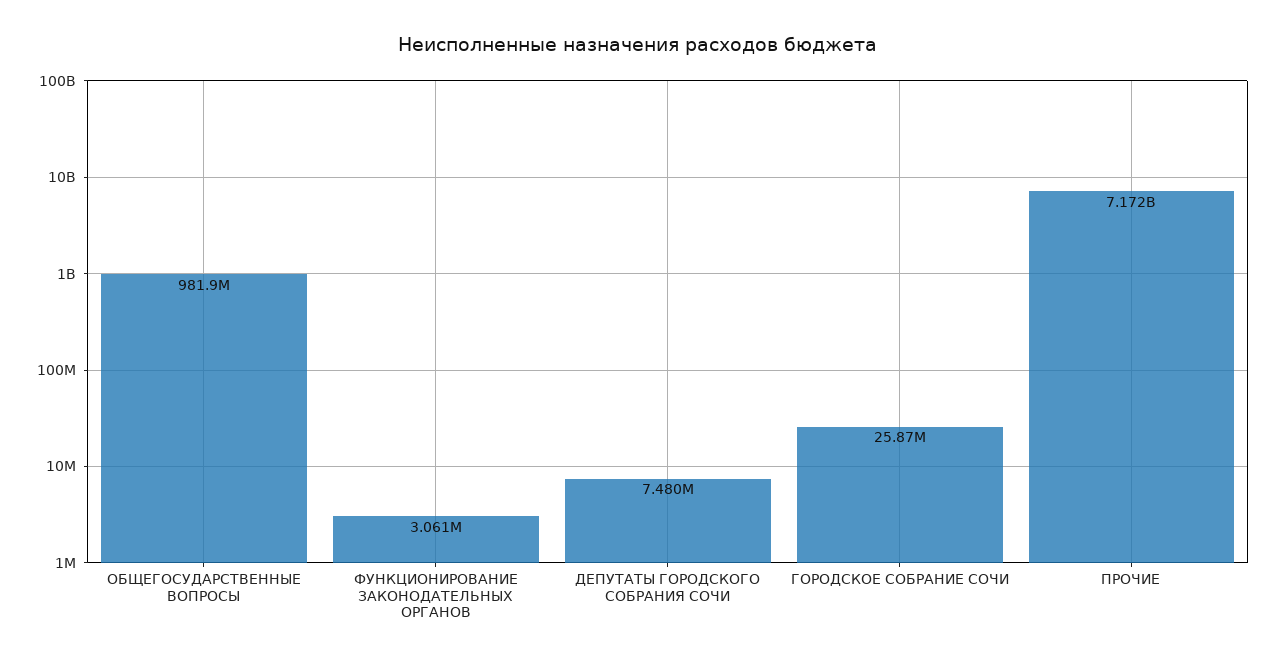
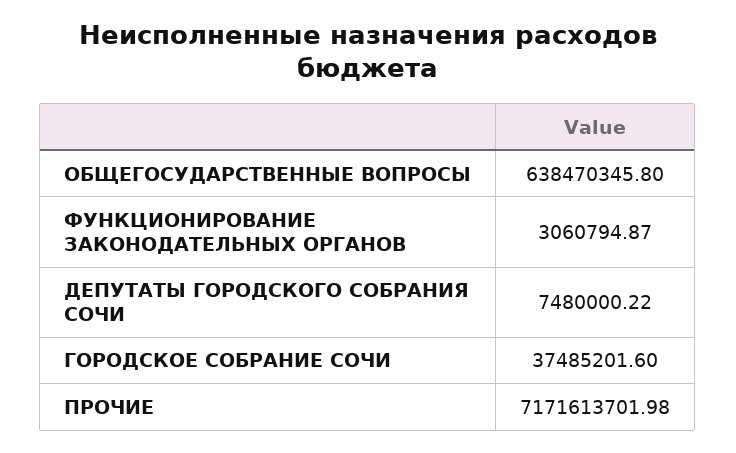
  {
-   "ОБЩЕГОСУДАРСТВЕННЫЕ ВОПРОСЫ": 981900000,
+   "ОБЩЕГОСУДАРСТВЕННЫЕ ВОПРОСЫ": 638470345.8,
    "ФУНКЦИОНИРОВАНИЕ ЗАКОНОДАТЕЛЬНЫХ ОРГАНОВ": 3060794.87,
    "ДЕПУТАТЫ ГОРОДСКОГО СОБРАНИЯ СОЧИ": 7480000.22,
-   "ГОРОДСКОЕ СОБРАНИЕ СОЧИ": 25870000,
+   "ГОРОДСКОЕ СОБРАНИЕ СОЧИ": 37485201.6,
    "ПРОЧИЕ": 7171613701.98
  }

